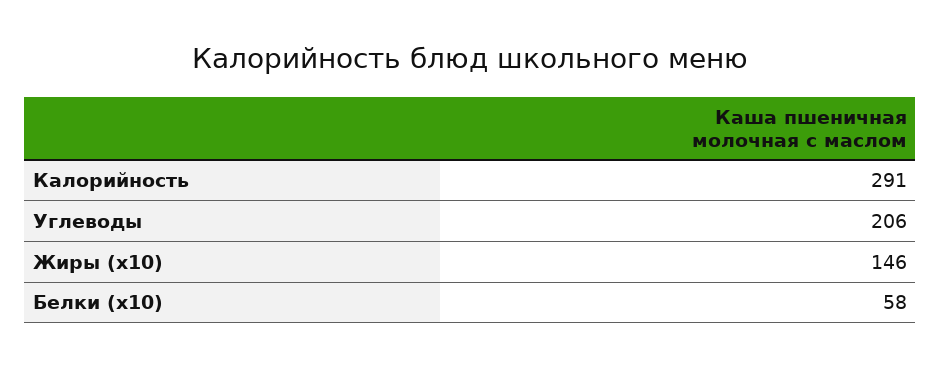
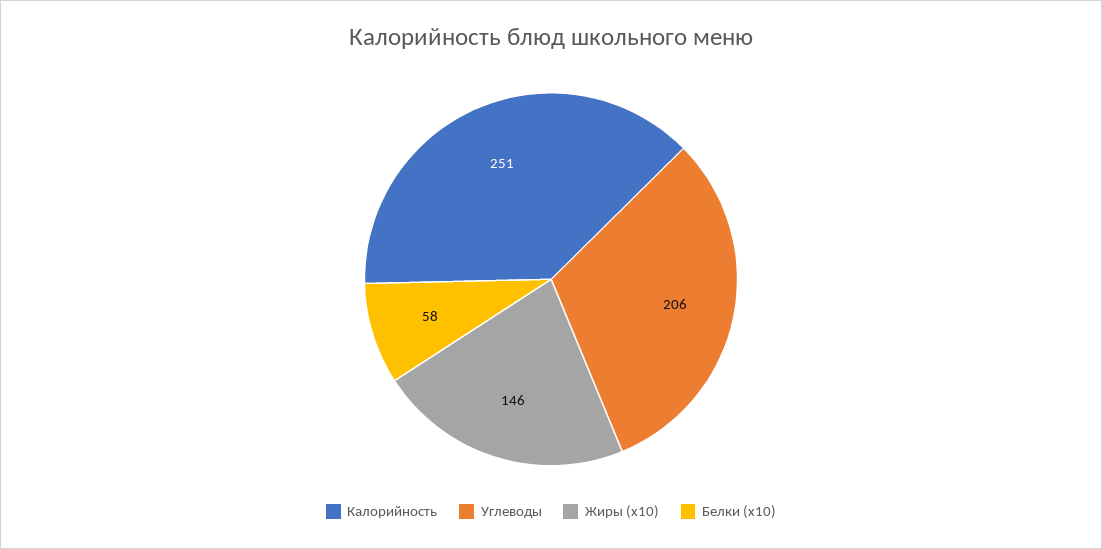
  {
-   "Калорийность": 291,
+   "Калорийность": 251,
    "Углеводы": 206,
    "Жиры (x10)": 146,
    "Белки (x10)": 58
  }

